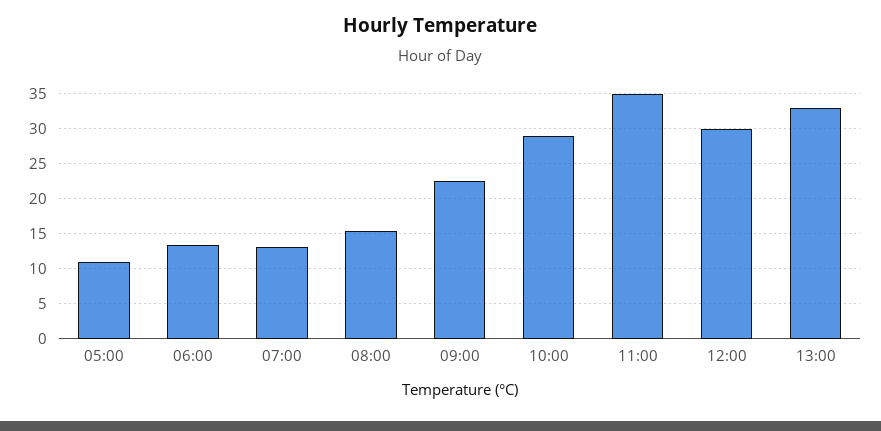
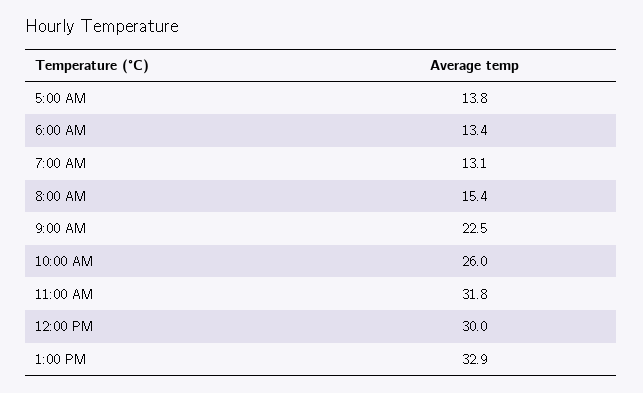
  {
-   "05:00": 11,
+   "05:00": 13.8,
    "06:00": 13.4,
    "07:00": 13.1,
    "08:00": 15.4,
    "09:00": 22.5,
-   "10:00": 29,
+   "10:00": 26,
-   "11:00": 35,
+   "11:00": 31.8,
    "12:00": 30,
    "13:00": 32.9
  }

